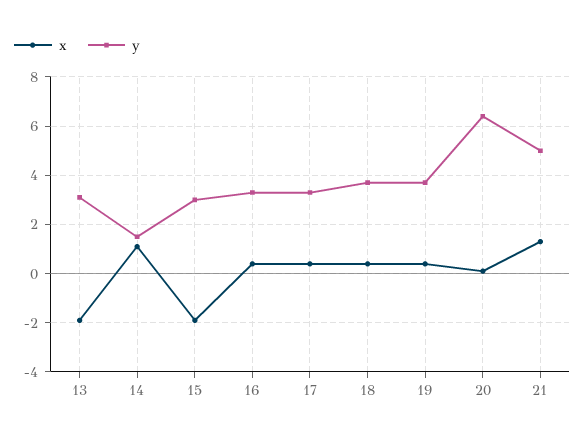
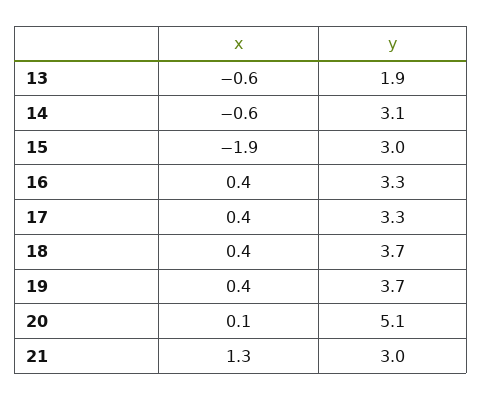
  {
    "x": {
-     "13": -2,
+     "13": -0.6,
-     "14": 1,
+     "14": -0.6,
      "15": -1.9,
      "16": 0.4,
      "17": 0.4,
      "18": 0.4,
      "19": 0.4,
      "20": 0.1,
      "21": 1.3
    },
    "y": {
-     "13": 3,
+     "13": 1.9,
-     "14": 1.5,
+     "14": 3.1,
      "15": 3,
      "16": 3.3,
      "17": 3.3,
      "18": 3.7,
      "19": 3.7,
-     "20": 6.5,
+     "20": 5.1,
-     "21": 5
+     "21": 3
    }
  }

